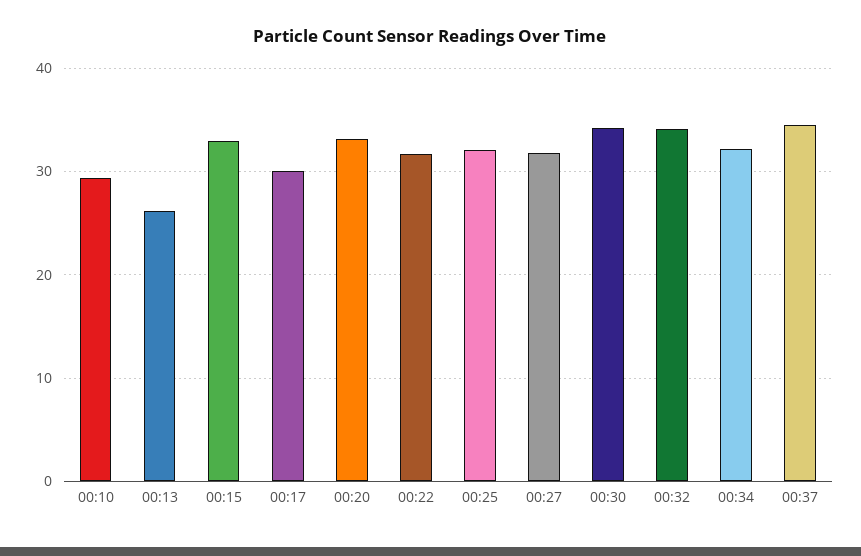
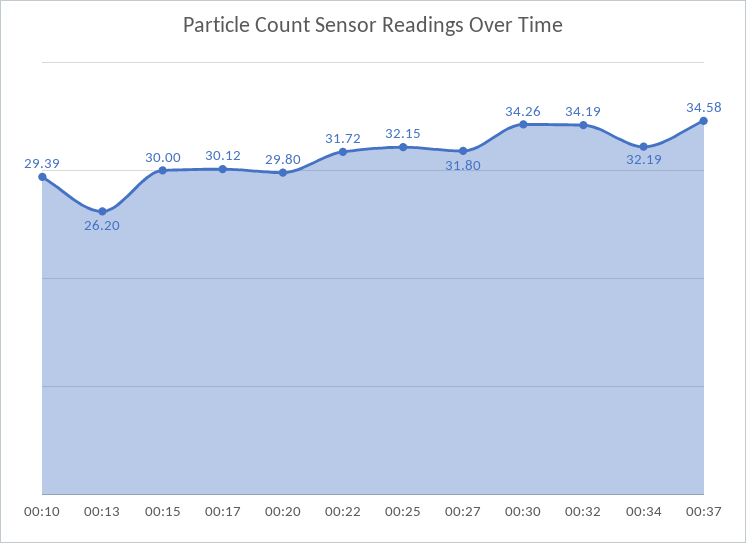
  {
    "00:10": 29.39,
    "00:13": 26.2,
-   "00:15": 33,
+   "00:15": 30,
    "00:17": 30.12,
-   "00:20": 33,
+   "00:20": 29.8,
    "00:22": 31.72,
    "00:25": 32.15,
    "00:27": 31.8,
    "00:30": 34.26,
    "00:32": 34.19,
    "00:34": 32.19,
    "00:37": 34.58
  }

